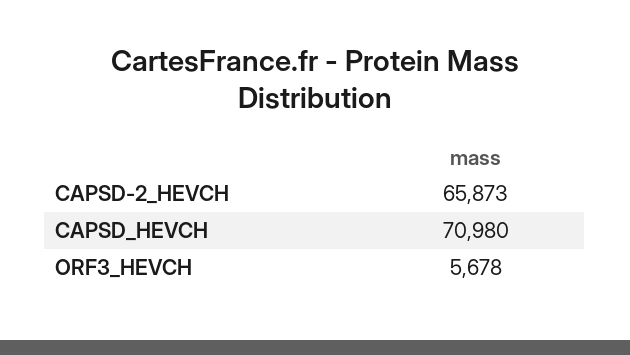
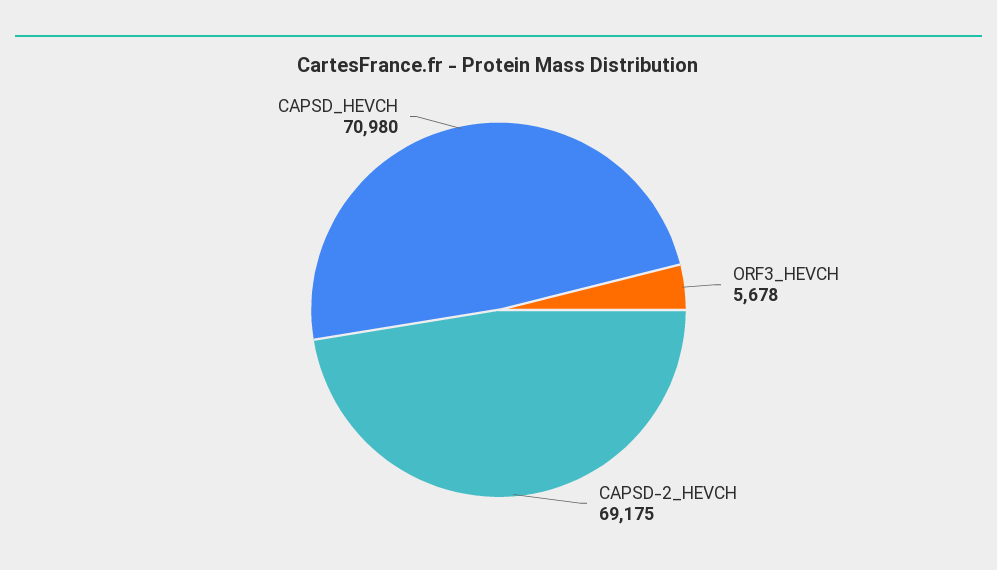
  {
-   "CAPSD-2_HEVCH": 65873,
+   "CAPSD-2_HEVCH": 69175,
    "CAPSD_HEVCH": 70980,
    "ORF3_HEVCH": 5678
  }

